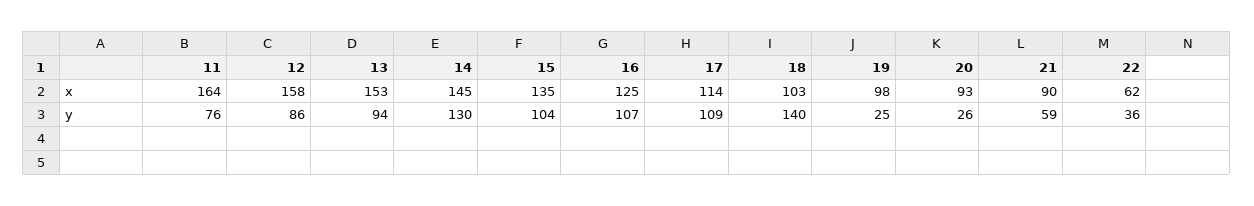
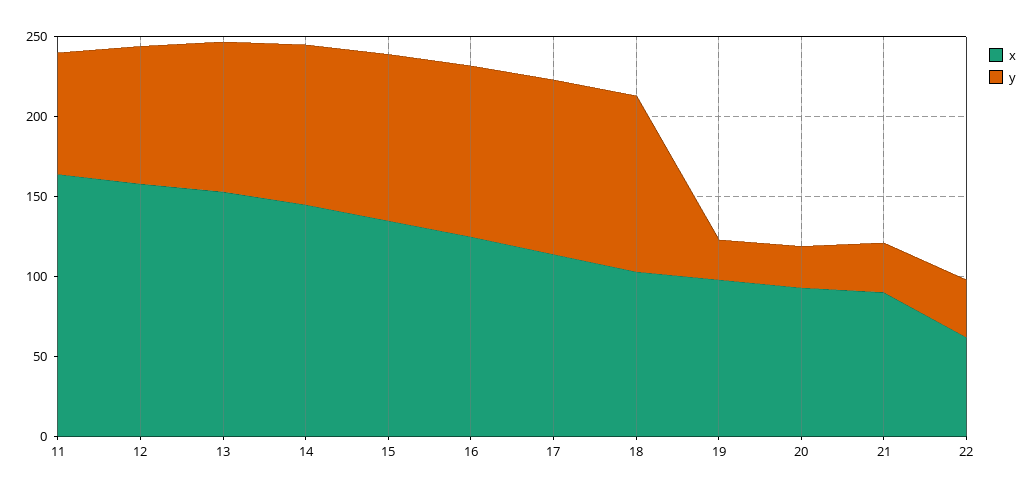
  {
    "x": {
      "11": 164,
      "12": 158,
      "13": 153,
      "14": 145,
      "15": 135,
      "16": 125,
      "17": 114,
      "18": 103,
      "19": 98,
      "20": 93,
      "21": 90,
      "22": 62
    },
    "y": {
      "11": 76,
      "12": 86,
      "13": 94,
-     "14": 130,
+     "14": 100,
      "15": 104,
      "16": 107,
      "17": 109,
-     "18": 140,
+     "18": 110,
      "19": 25,
      "20": 26,
-     "21": 59,
+     "21": 30,
      "22": 36
    }
  }

